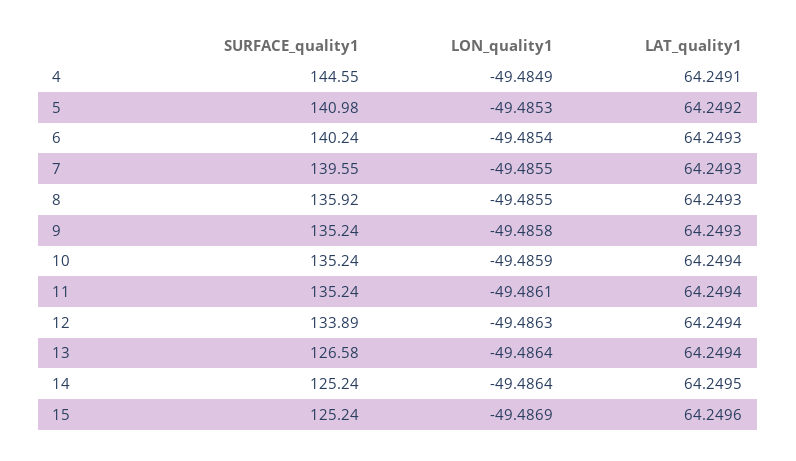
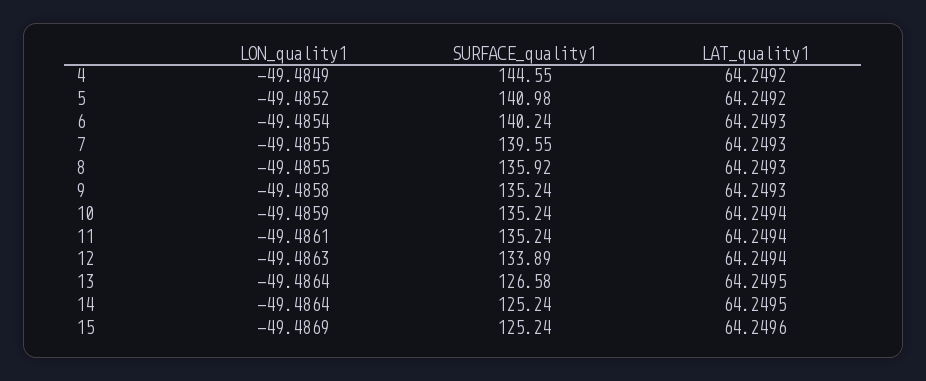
  {
    "SURFACE_quality1": {
      "4": 144.55,
      "5": 140.98,
      "6": 140.24,
      "7": 139.55,
      "8": 135.92,
      "9": 135.24,
      "10": 135.24,
      "11": 135.24,
      "12": 133.89,
      "13": 126.58,
      "14": 125.24,
      "15": 125.24
    },
    "LON_quality1": {
      "4": -49.4849,
-     "5": -49.4853,
+     "5": -49.4852,
      "6": -49.4854,
      "7": -49.4855,
      "8": -49.4855,
      "9": -49.4858,
      "10": -49.4859,
      "11": -49.4861,
      "12": -49.4863,
      "13": -49.4864,
      "14": -49.4864,
      "15": -49.4869
    },
    "LAT_quality1": {
-     "4": 64.2491,
+     "4": 64.2492,
      "5": 64.2492,
      "6": 64.2493,
      "7": 64.2493,
      "8": 64.2493,
      "9": 64.2493,
      "10": 64.2494,
      "11": 64.2494,
      "12": 64.2494,
-     "13": 64.2494,
+     "13": 64.2495,
      "14": 64.2495,
      "15": 64.2496
    }
  }

